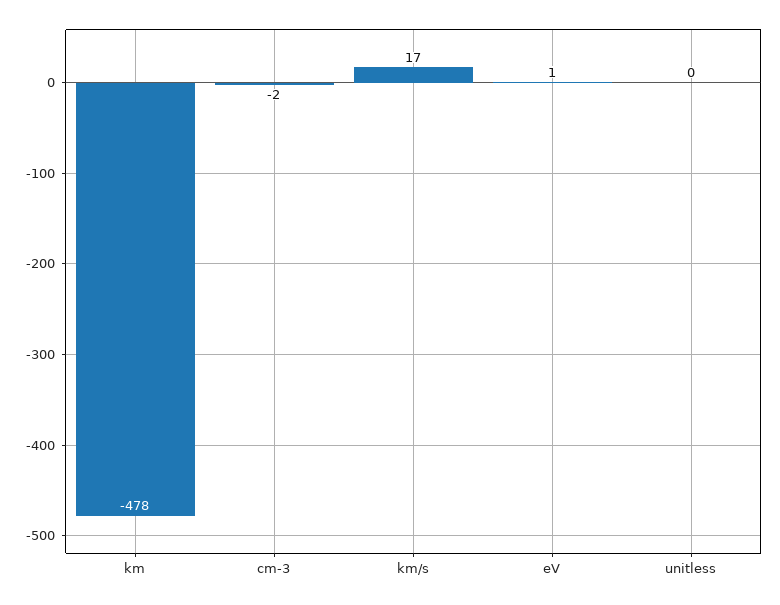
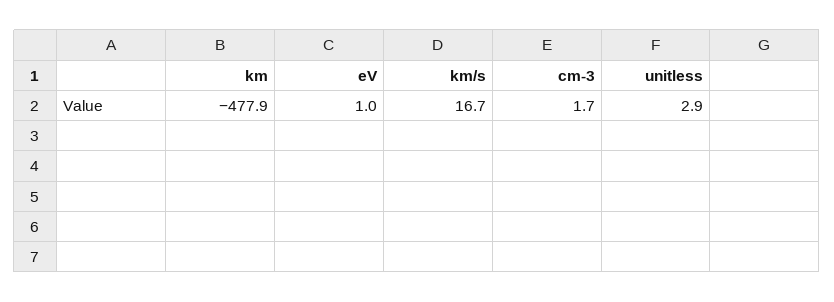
  {
    "km": -477.9,
-   "cm-3": -2,
+   "cm-3": 1.7,
    "km/s": 16.7,
    "eV": 1,
-   "unitless": 0
+   "unitless": 2.9
  }

